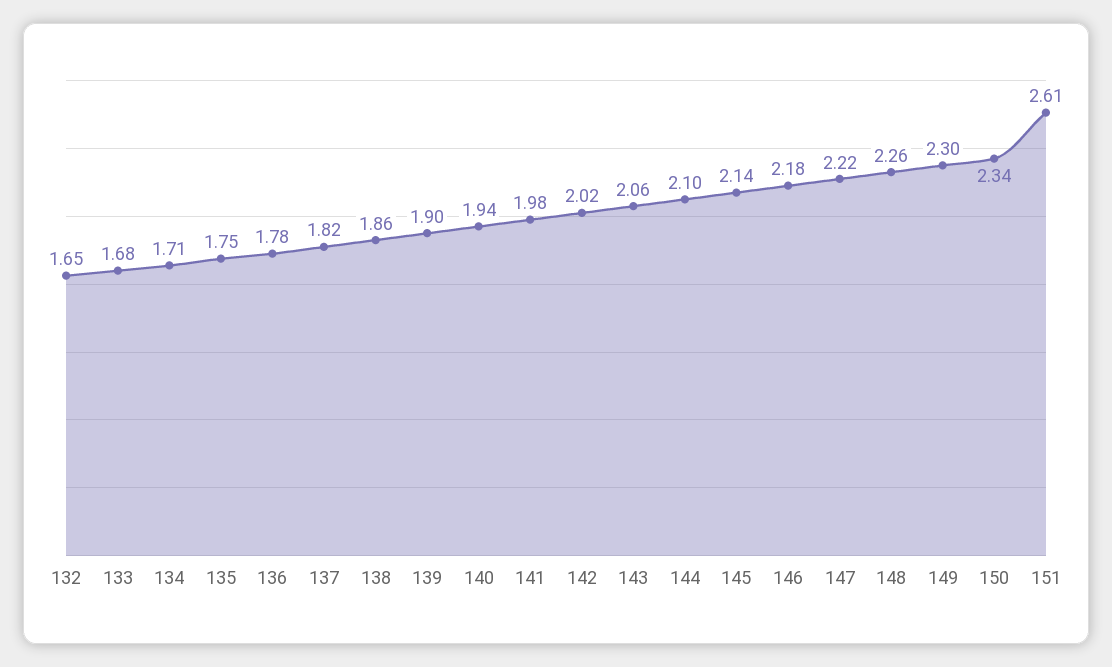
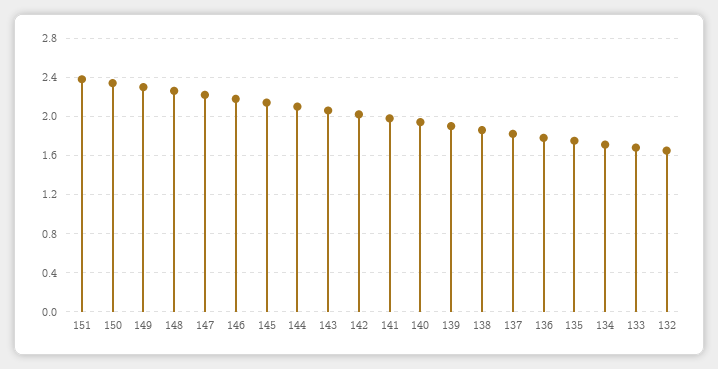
  {
    "132": 1.65,
    "133": 1.68,
    "134": 1.71,
    "135": 1.75,
    "136": 1.78,
    "137": 1.82,
    "138": 1.86,
    "139": 1.9,
    "140": 1.94,
    "141": 1.98,
    "142": 2.02,
    "143": 2.06,
    "144": 2.1,
    "145": 2.14,
    "146": 2.18,
    "147": 2.22,
    "148": 2.26,
    "149": 2.3,
    "150": 2.34,
-   "151": 2.61
+   "151": 2.4
  }

